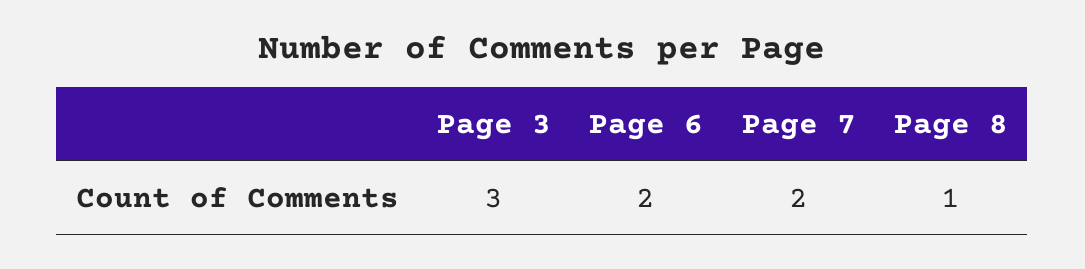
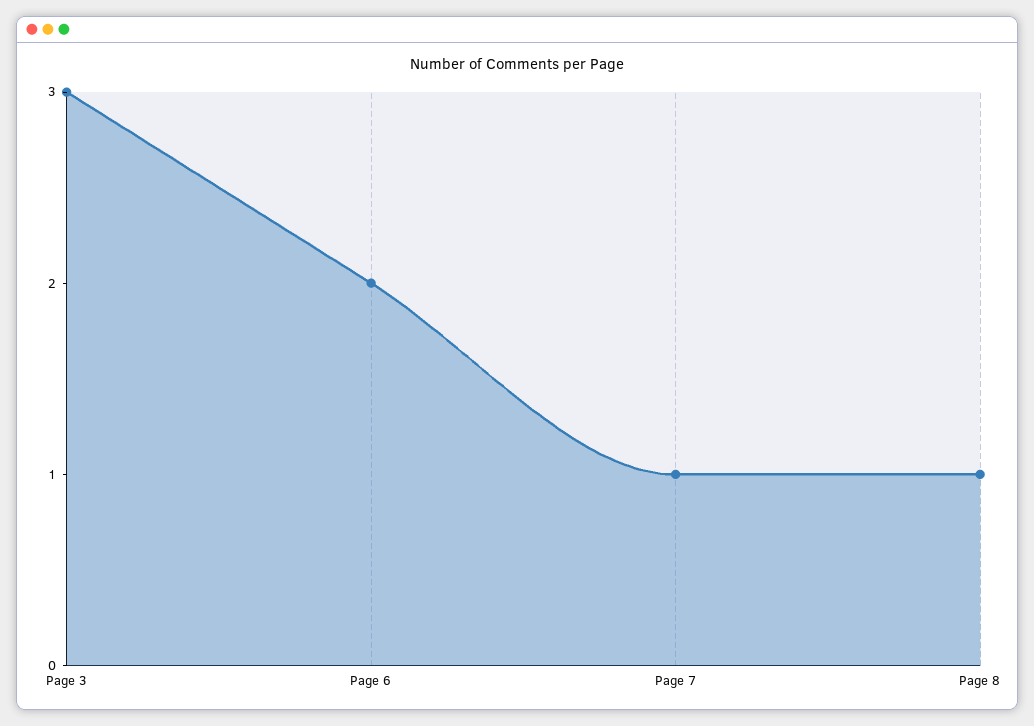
  {
    "Page 3": 3,
    "Page 6": 2,
-   "Page 7": 2,
+   "Page 7": 1,
    "Page 8": 1
  }

